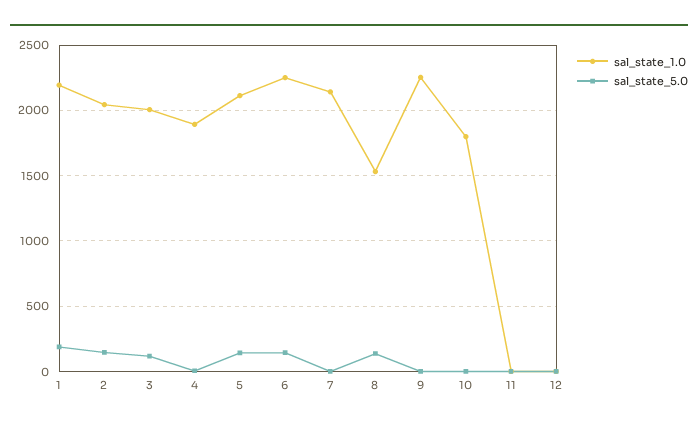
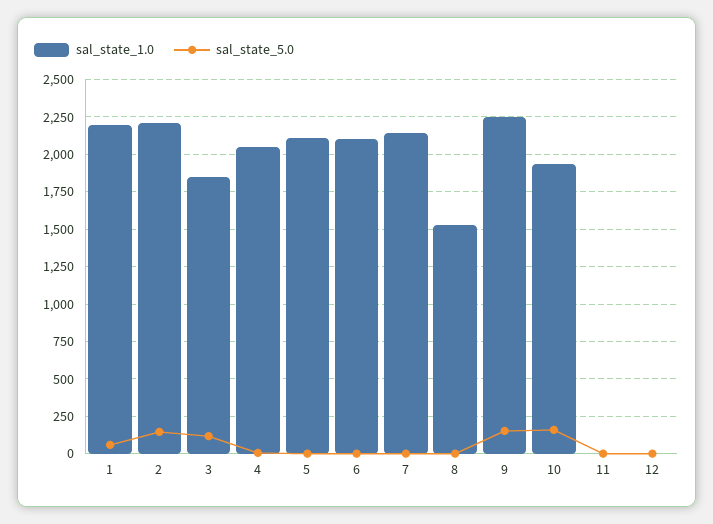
  {
    "sal_state_1.0": {
      "1": 2200,
-     "2": 2050,
+     "2": 2200,
-     "3": 2000,
+     "3": 1850,
-     "4": 1900,
+     "4": 2050,
      "5": 2100,
-     "6": 2250,
+     "6": 2100,
      "7": 2150,
      "8": 1550,
      "9": 2250,
-     "10": 1800,
+     "10": 1950,
      "11": 0,
      "12": 0
    },
    "sal_state_5.0": {
-     "1": 200,
+     "1": 50,
      "2": 150,
      "3": 100,
      "4": 0,
-     "5": 150,
+     "5": 0,
-     "6": 150,
+     "6": 0,
      "7": 0,
-     "8": 150,
+     "8": 0,
-     "9": 0,
+     "9": 150,
-     "10": 0,
+     "10": 150,
      "11": 0,
      "12": 0
    }
  }

